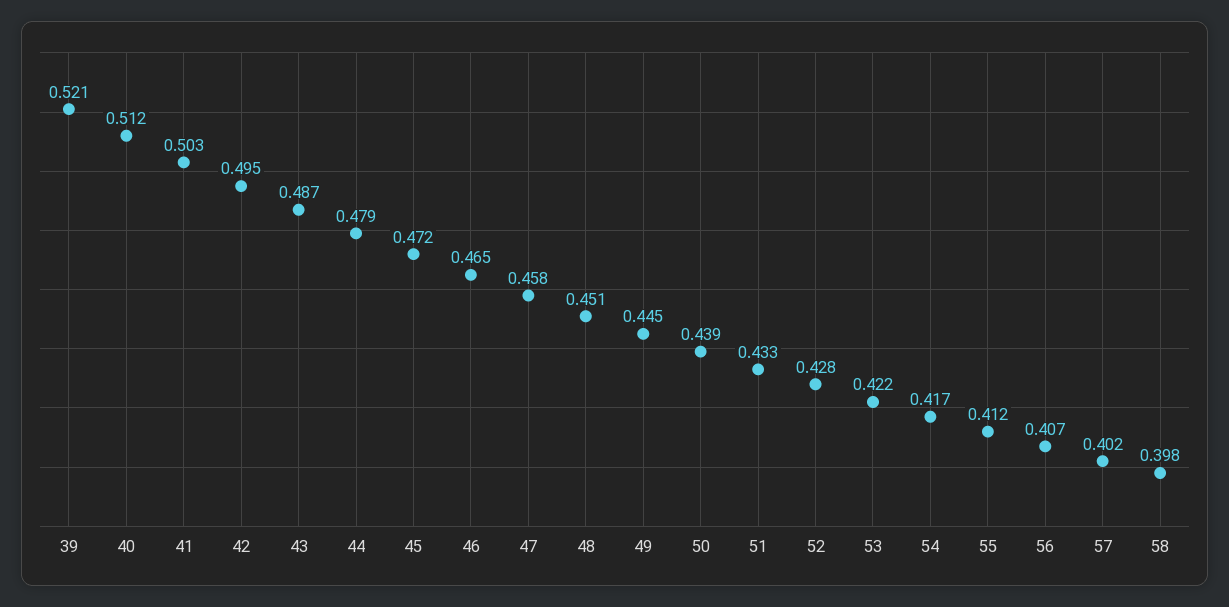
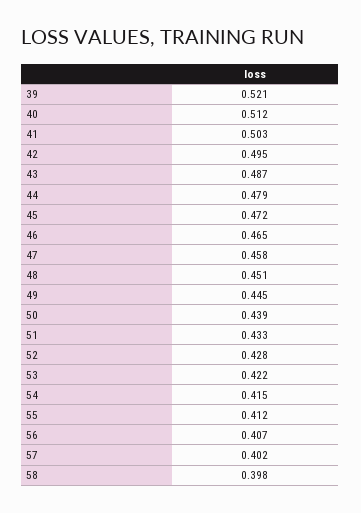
  {
    "39": 0.521,
    "40": 0.512,
    "41": 0.503,
    "42": 0.495,
    "43": 0.487,
    "44": 0.479,
    "45": 0.472,
    "46": 0.465,
    "47": 0.458,
    "48": 0.451,
    "49": 0.445,
    "50": 0.439,
    "51": 0.433,
    "52": 0.428,
    "53": 0.422,
-   "54": 0.417,
+   "54": 0.415,
    "55": 0.412,
    "56": 0.407,
    "57": 0.402,
    "58": 0.398
  }

